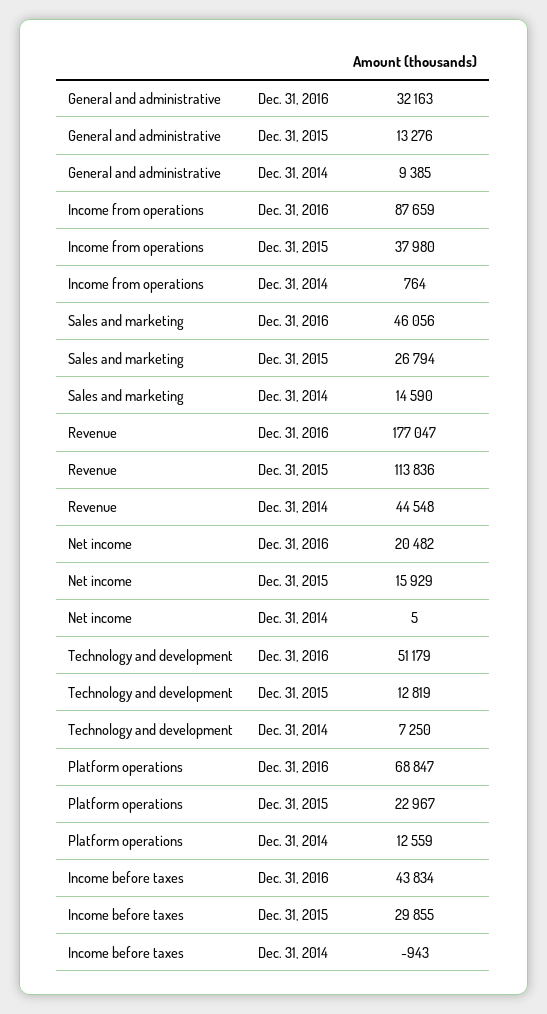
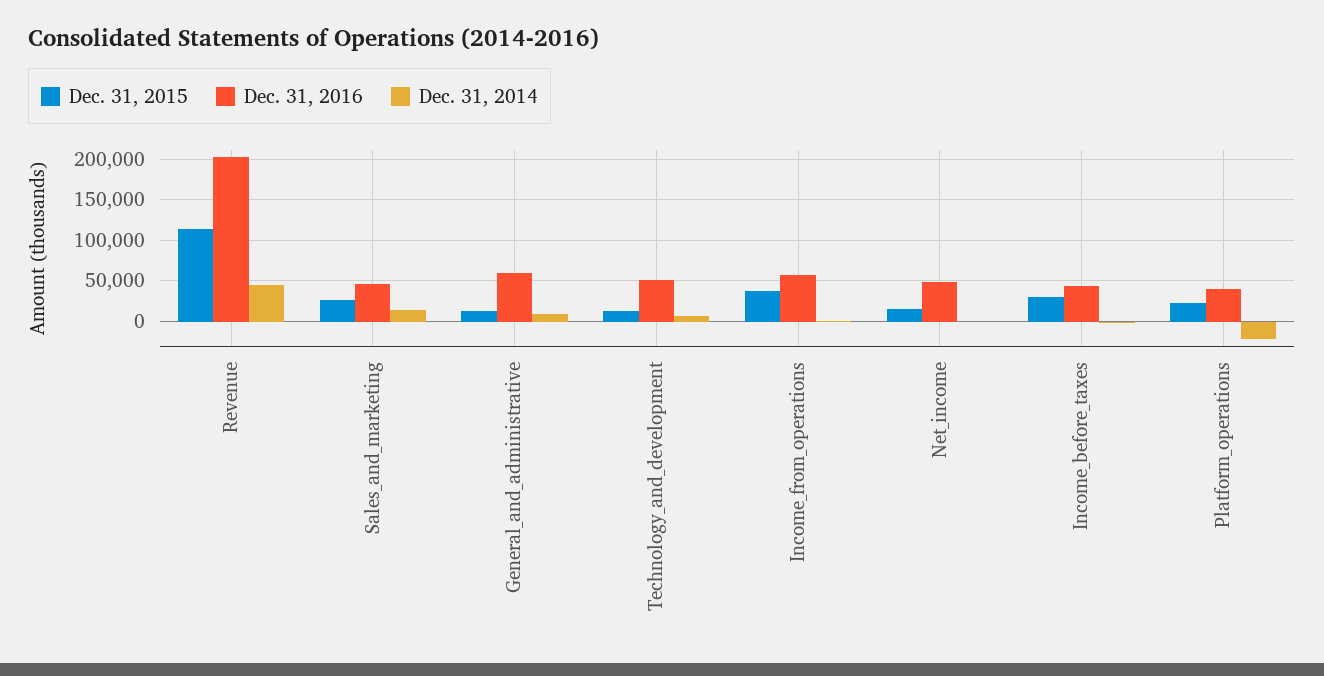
  {
    "Dec. 31, 2016": {
-     "General and administrative": 32163,
+     "General and administrative": 60000,
-     "Income from operations": 87659,
+     "Income from operations": 60000,
      "Sales and marketing": 46056,
-     "Revenue": 177047,
+     "Revenue": 200000,
-     "Net income": 20482,
+     "Net income": 50000,
      "Technology and development": 51179,
-     "Platform operations": 68847,
+     "Platform operations": 40000,
      "Income before taxes": 43834
    },
    "Dec. 31, 2015": {
      "General and administrative": 13276,
      "Income from operations": 37980,
      "Sales and marketing": 26794,
      "Revenue": 113836,
      "Net income": 15929,
      "Technology and development": 12819,
      "Platform operations": 22967,
      "Income before taxes": 29855
    },
    "Dec. 31, 2014": {
      "General and administrative": 9385,
      "Income from operations": 764,
      "Sales and marketing": 14590,
      "Revenue": 44548,
      "Net income": 5,
      "Technology and development": 7250,
-     "Platform operations": 12559,
+     "Platform operations": -20000,
      "Income before taxes": -943
    }
  }

